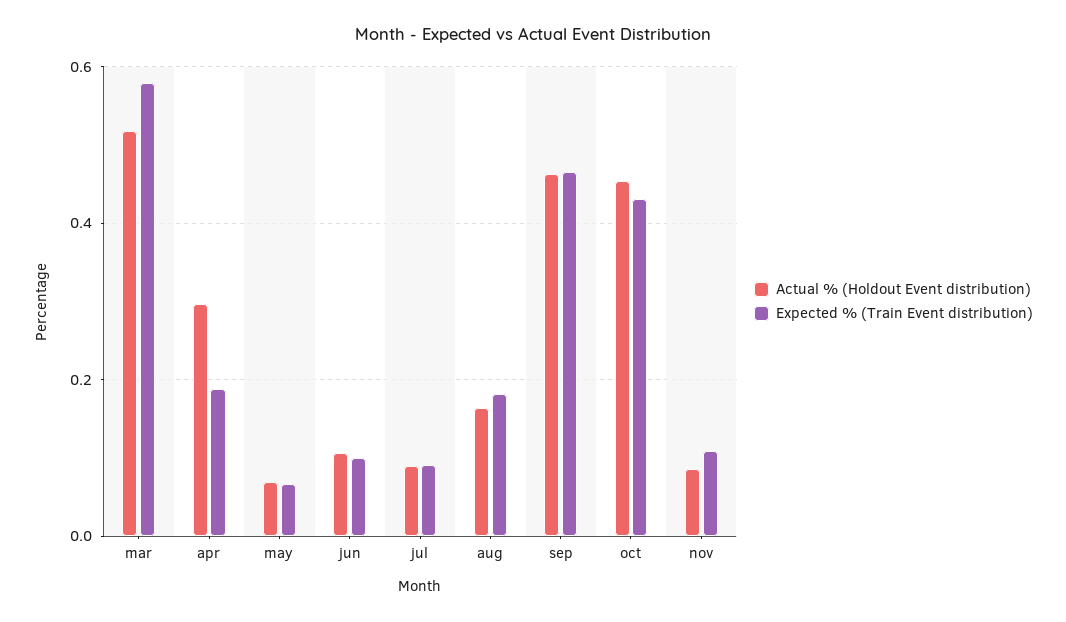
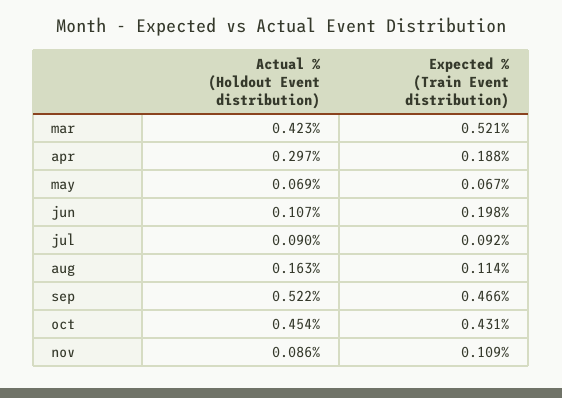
  {
    "Actual % (Holdout Event distribution)": {
-     "mar": 0.52,
+     "mar": 0.423,
      "apr": 0.297,
      "may": 0.069,
      "jun": 0.107,
      "jul": 0.09,
      "aug": 0.163,
-     "sep": 0.46,
+     "sep": 0.522,
      "oct": 0.454,
      "nov": 0.086
    },
    "Expected % (Train Event distribution)": {
-     "mar": 0.58,
+     "mar": 0.521,
      "apr": 0.188,
      "may": 0.067,
-     "jun": 0.1,
+     "jun": 0.198,
      "jul": 0.092,
-     "aug": 0.18,
+     "aug": 0.114,
      "sep": 0.466,
      "oct": 0.431,
      "nov": 0.109
    }
  }

